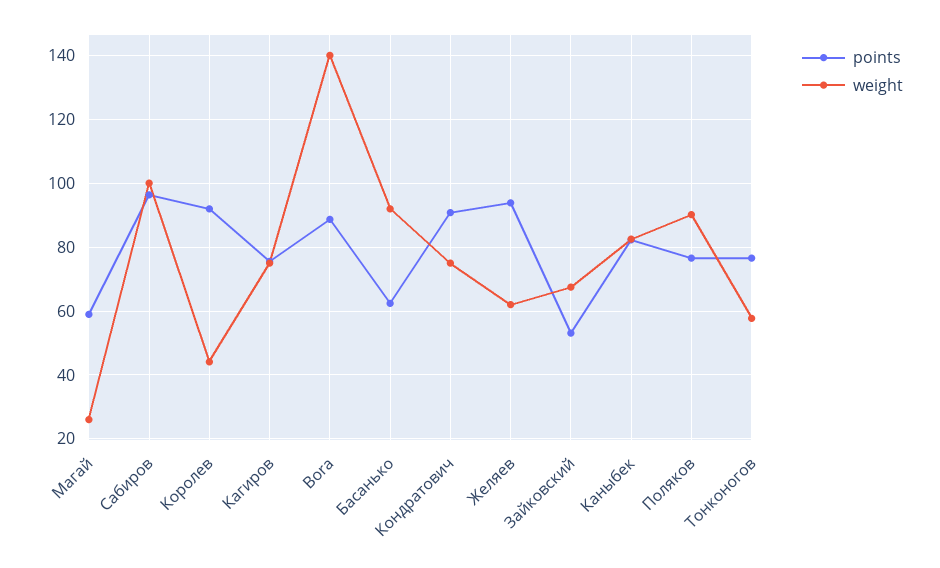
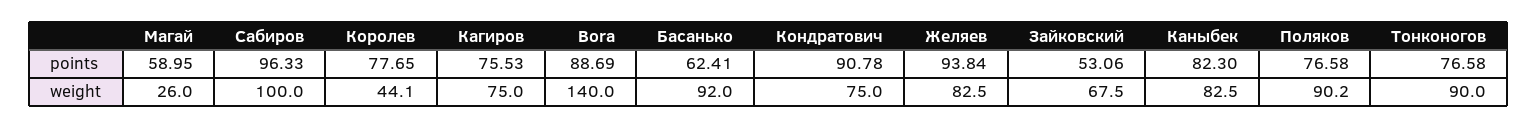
  {
    "points": {
      "Магай": 58.95,
      "Сабиров": 96.33,
-     "Королев": 92,
+     "Королев": 77.65,
      "Кагиров": 75.53,
      "Bora": 88.69,
      "Басанько": 62.41,
      "Кондратович": 90.78,
      "Желяев": 93.84,
      "Зайковский": 53.06,
      "Каныбек": 82.3,
      "Поляков": 76.58,
      "Тонконогов": 76.58
    },
    "weight": {
      "Магай": 26,
      "Сабиров": 100,
      "Королев": 44.1,
      "Кагиров": 75,
      "Bora": 140,
      "Басанько": 92,
      "Кондратович": 75,
-     "Желяев": 62,
+     "Желяев": 82.5,
      "Зайковский": 67.5,
      "Каныбек": 82.5,
      "Поляков": 90.2,
-     "Тонконогов": 58
+     "Тонконогов": 90
    }
  }

